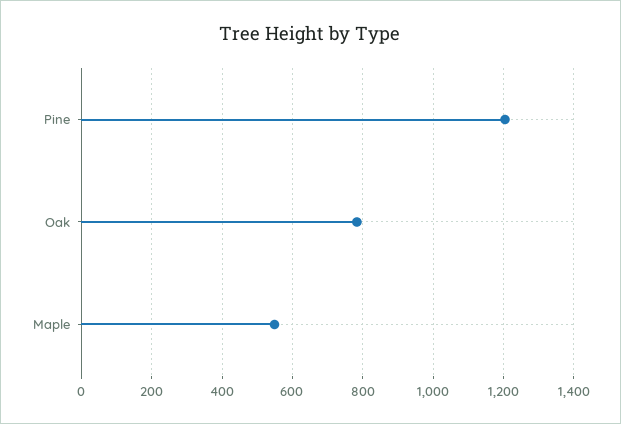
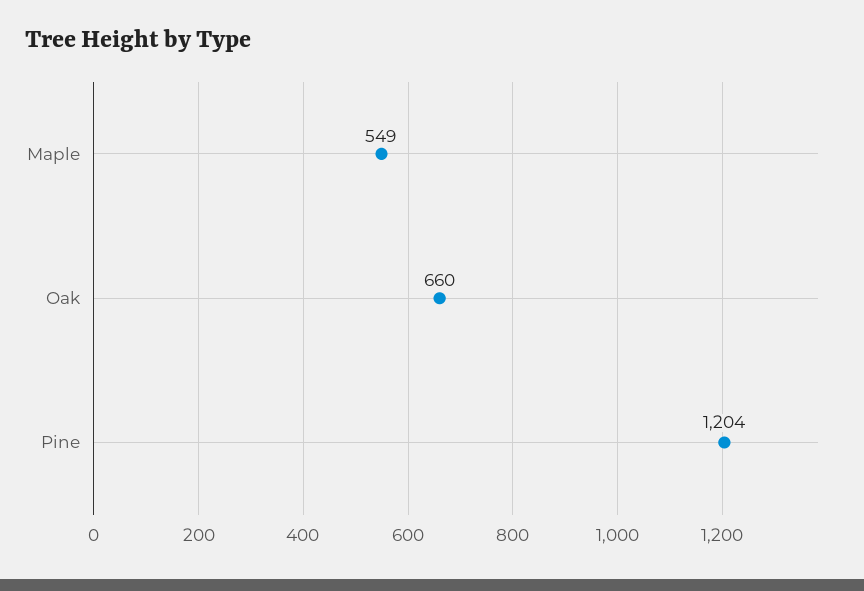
  {
    "Pine": 1204,
-   "Oak": 780,
+   "Oak": 660,
    "Maple": 549
  }

